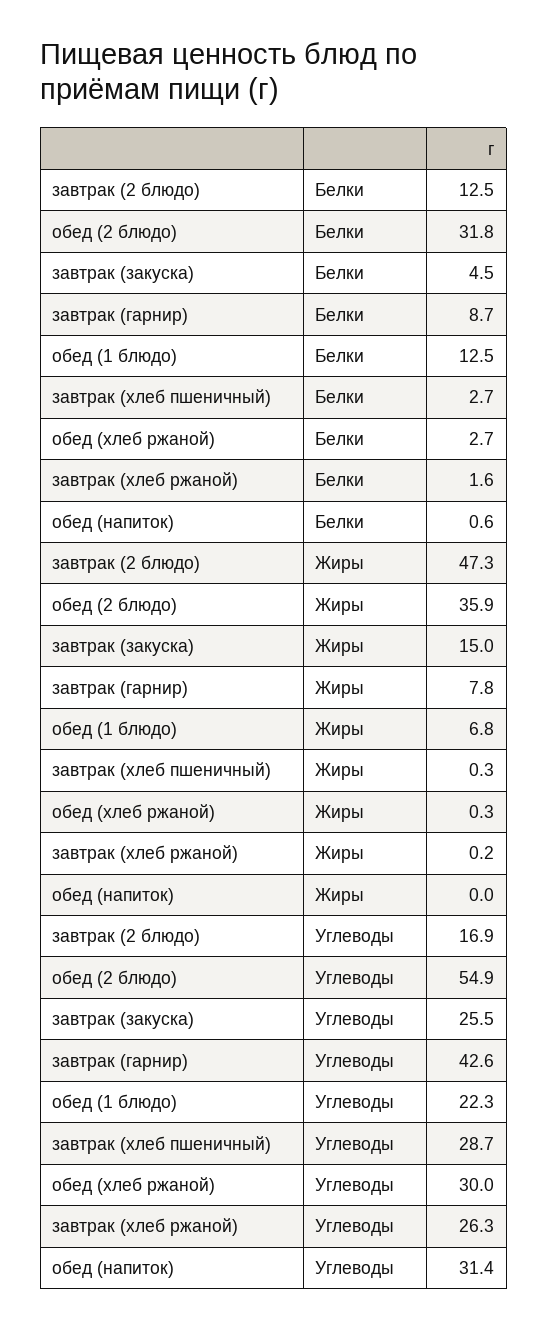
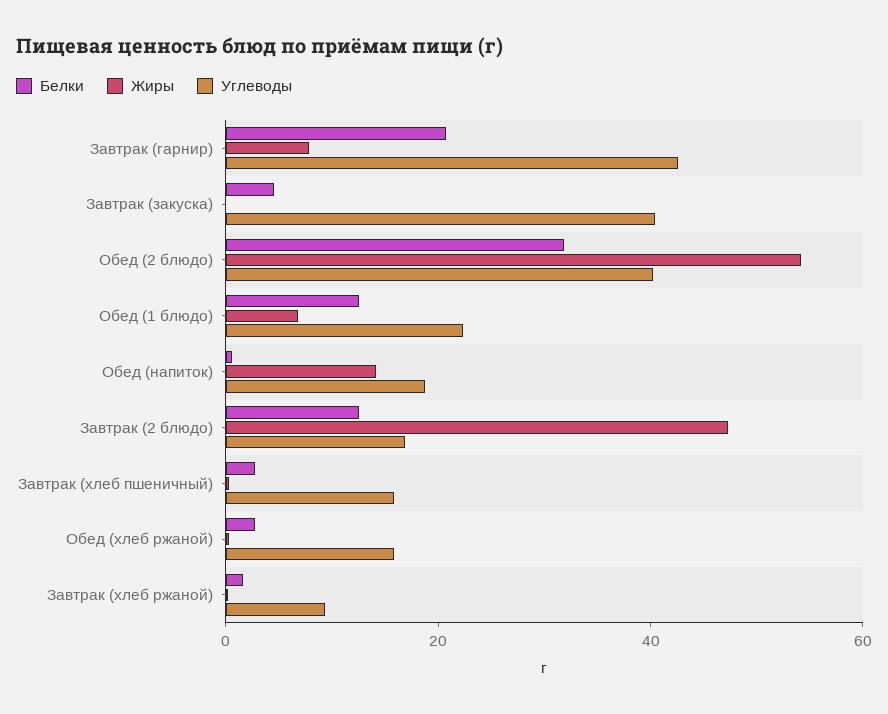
  {
    "Белки": {
      "завтрак (2 блюдо)": 12.5,
      "обед (2 блюдо)": 31.8,
      "завтрак (закуска)": 4.5,
-     "завтрак (гарнир)": 8.7,
+     "завтрак (гарнир)": 20,
      "обед (1 блюдо)": 12.5,
      "завтрак (хлеб пшеничный)": 2.7,
      "обед (хлеб ржаной)": 2.7,
      "завтрак (хлеб ржаной)": 1.6,
      "обед (напиток)": 0.6
    },
    "Жиры": {
      "завтрак (2 блюдо)": 47.3,
-     "обед (2 блюдо)": 35.9,
+     "обед (2 блюдо)": 55,
-     "завтрак (закуска)": 15,
+     "завтрак (закуска)": 0,
      "завтрак (гарнир)": 7.8,
      "обед (1 блюдо)": 6.8,
      "завтрак (хлеб пшеничный)": 0.3,
      "обед (хлеб ржаной)": 0.3,
      "завтрак (хлеб ржаной)": 0.2,
-     "обед (напиток)": 0
+     "обед (напиток)": 15
    },
    "Углеводы": {
      "завтрак (2 блюдо)": 16.9,
-     "обед (2 блюдо)": 54.9,
+     "обед (2 блюдо)": 40,
-     "завтрак (закуска)": 25.5,
+     "завтрак (закуска)": 40,
      "завтрак (гарнир)": 42.6,
      "обед (1 блюдо)": 22.3,
-     "завтрак (хлеб пшеничный)": 28.7,
+     "завтрак (хлеб пшеничный)": 15,
-     "обед (хлеб ржаной)": 30,
+     "обед (хлеб ржаной)": 15,
-     "завтрак (хлеб ржаной)": 26.3,
+     "завтрак (хлеб ржаной)": 10,
-     "обед (напиток)": 31.4
+     "обед (напиток)": 20
    }
  }

